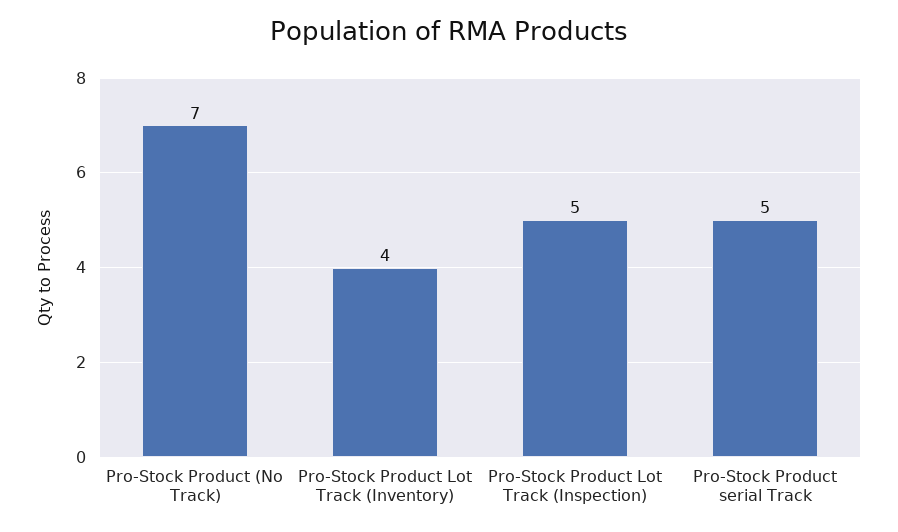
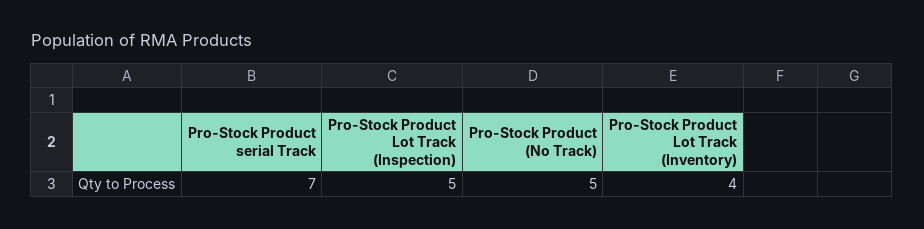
  {
-   "Pro-Stock Product (No Track)": 7,
+   "Pro-Stock Product (No Track)": 5,
    "Pro-Stock Product Lot Track (Inventory)": 4,
    "Pro-Stock Product Lot Track (Inspection)": 5,
-   "Pro-Stock Product serial Track": 5
+   "Pro-Stock Product serial Track": 7
  }

